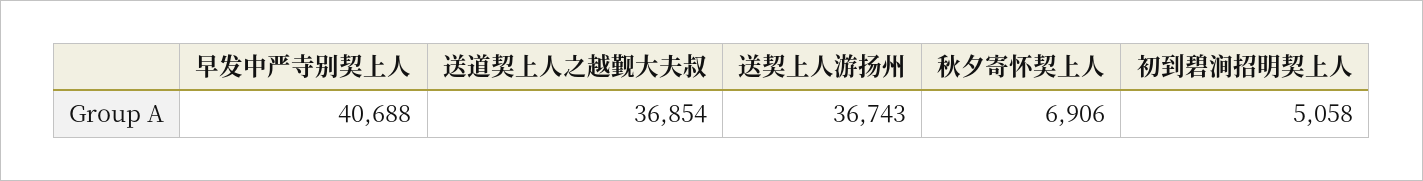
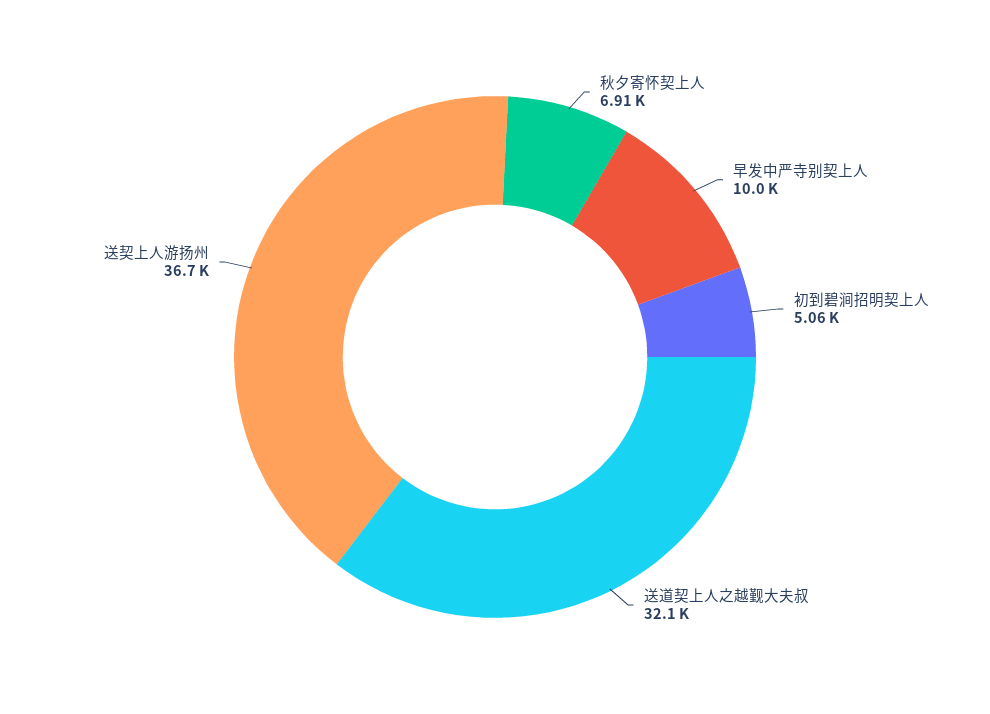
  {
-   "早发中严寺别契上人": 40688,
+   "早发中严寺别契上人": 10000,
-   "送道契上人之越觐大夫叔": 36854,
+   "送道契上人之越觐大夫叔": 32100,
    "送契上人游扬州": 36743,
    "秋夕寄怀契上人": 6906,
    "初到碧涧招明契上人": 5058
  }

